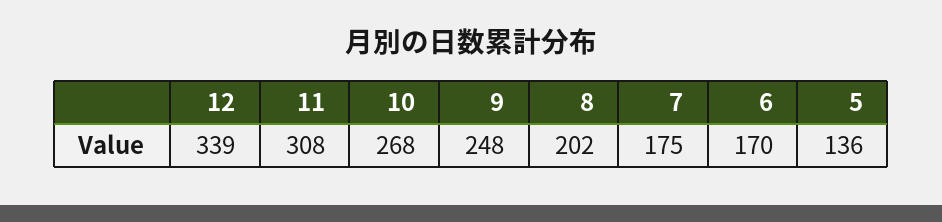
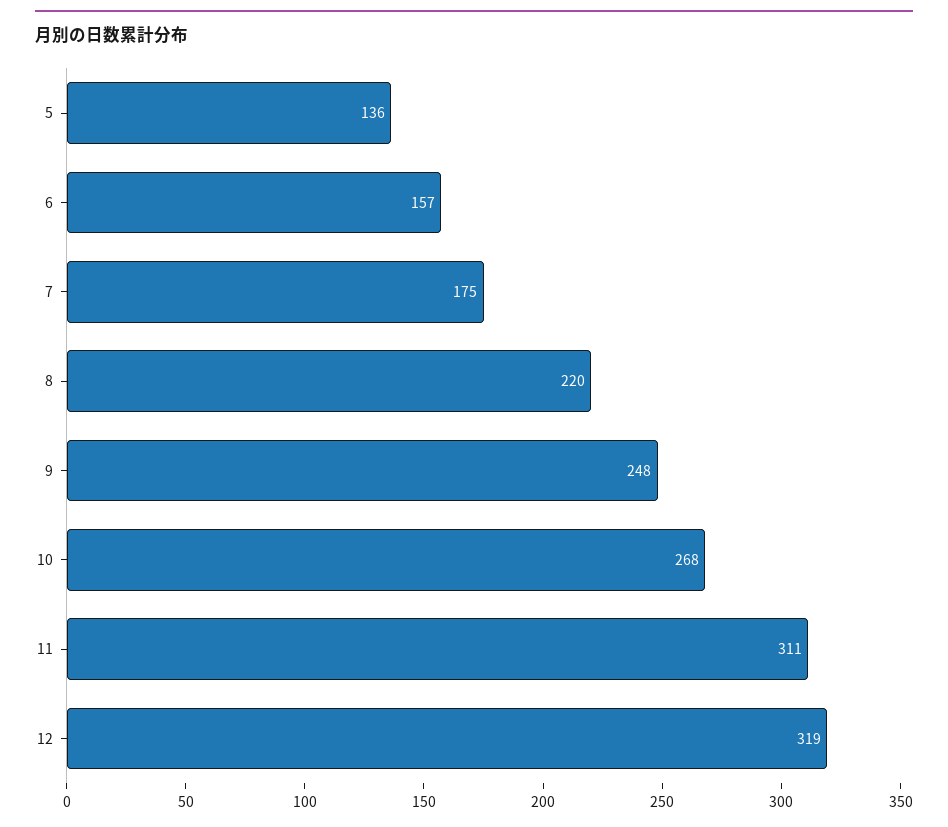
  {
-   "12": 339,
+   "12": 319,
-   "11": 308,
+   "11": 311,
    "10": 268,
    "9": 248,
-   "8": 202,
+   "8": 220,
    "7": 175,
-   "6": 170,
+   "6": 157,
    "5": 136
  }

